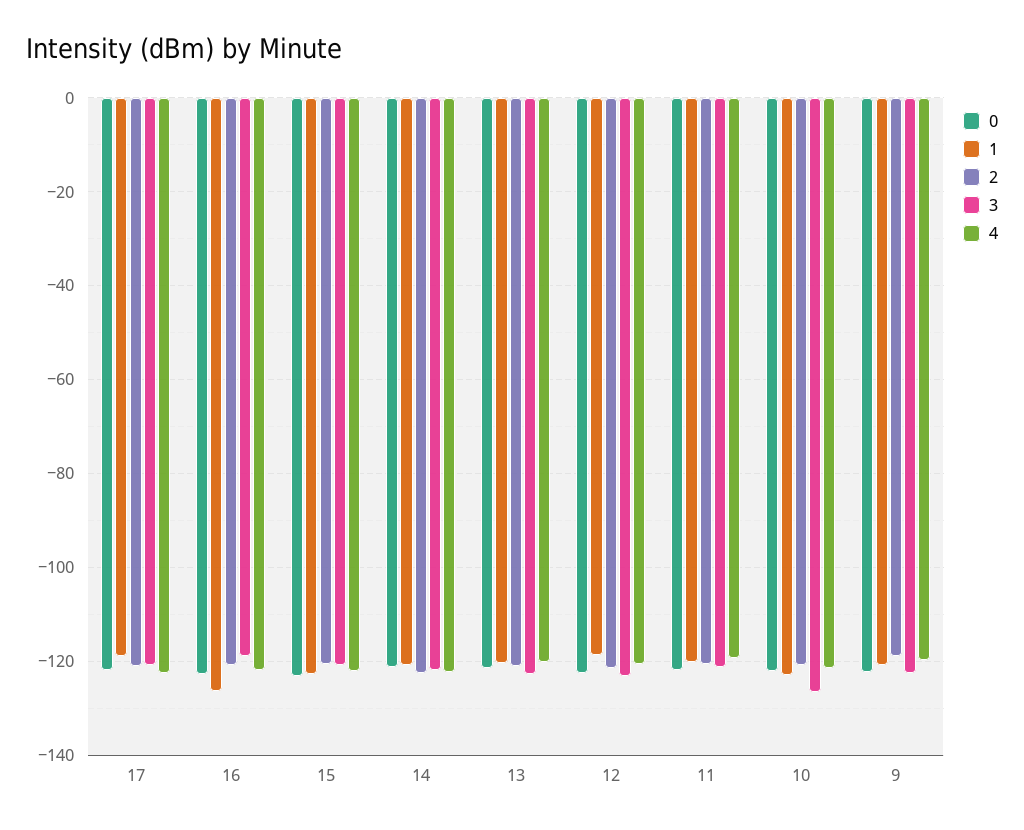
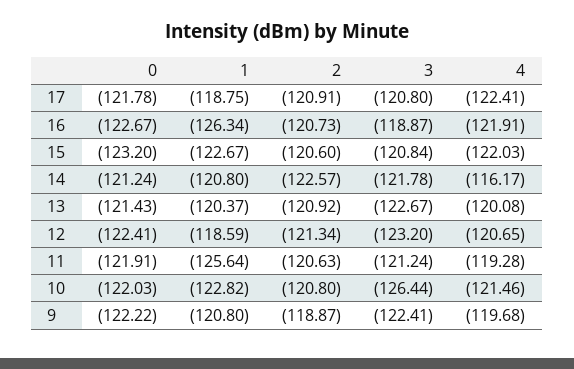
  {
    "0": {
      "17": -121.78,
      "16": -122.67,
      "15": -123.2,
      "14": -121.24,
      "13": -121.43,
      "12": -122.41,
      "11": -121.91,
      "10": -122.03,
      "9": -122.22
    },
    "1": {
      "17": -118.75,
      "16": -126.34,
      "15": -122.67,
      "14": -120.8,
      "13": -120.37,
      "12": -118.59,
-     "11": -120,
+     "11": -125.64,
      "10": -122.82,
      "9": -120.8
    },
    "2": {
      "17": -120.91,
      "16": -120.73,
      "15": -120.6,
      "14": -122.57,
      "13": -120.92,
      "12": -121.34,
      "11": -120.63,
      "10": -120.8,
      "9": -118.87
    },
    "3": {
      "17": -120.8,
      "16": -118.87,
      "15": -120.84,
      "14": -121.78,
      "13": -122.67,
      "12": -123.2,
      "11": -121.24,
      "10": -126.44,
      "9": -122.41
    },
    "4": {
      "17": -122.41,
      "16": -121.91,
      "15": -122.03,
-     "14": -122,
+     "14": -116.17,
      "13": -120.08,
      "12": -120.65,
      "11": -119.28,
      "10": -121.46,
      "9": -119.68
    }
  }

